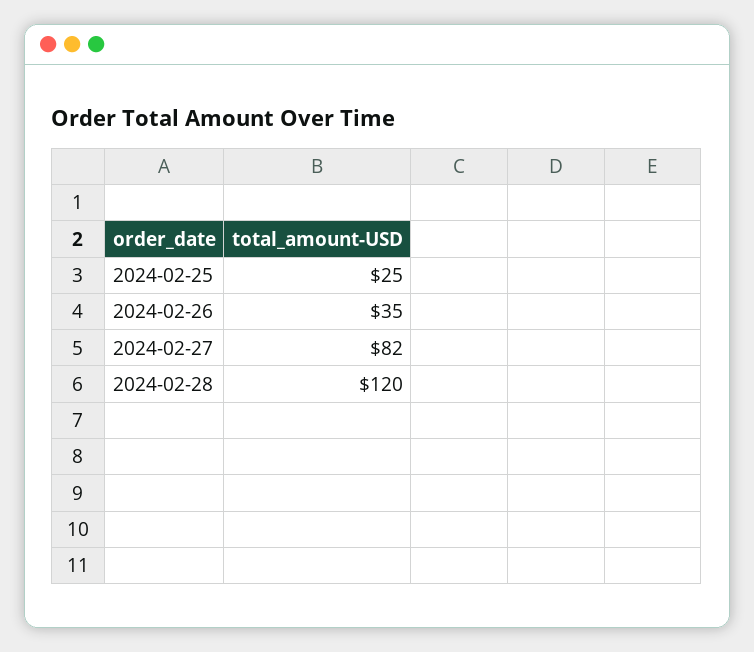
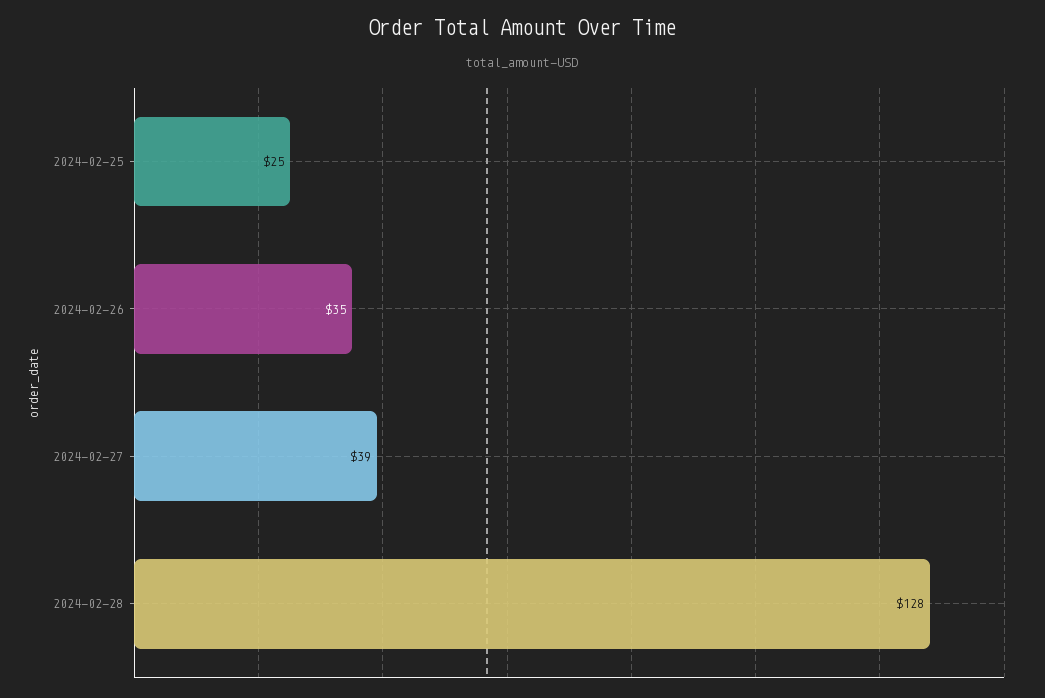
  {
    "2024-02-25": 25,
    "2024-02-26": 35,
-   "2024-02-27": 82,
+   "2024-02-27": 39,
-   "2024-02-28": 120
+   "2024-02-28": 128
  }

